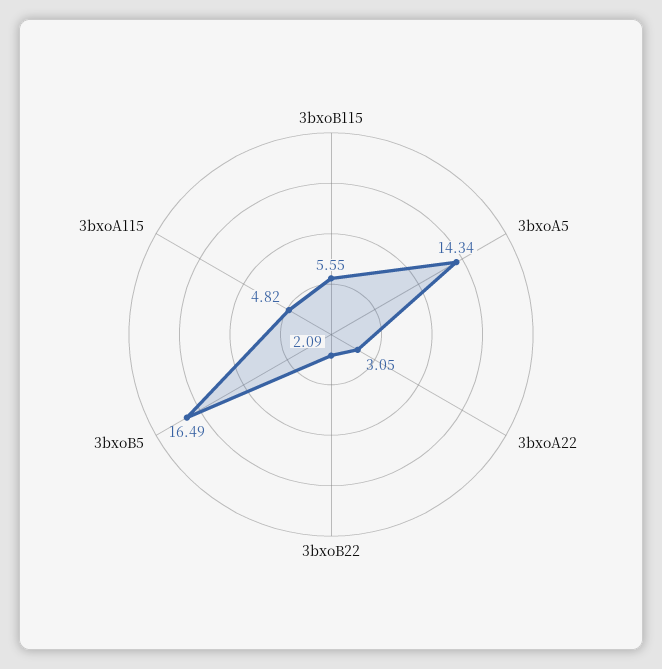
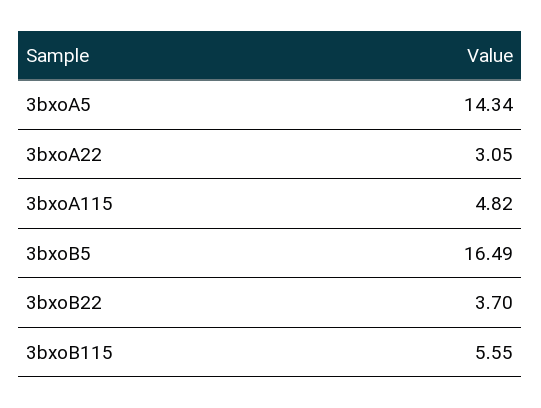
  {
    "3bxoB115": 5.55,
    "3bxoA5": 14.34,
    "3bxoA22": 3.05,
-   "3bxoB22": 2.09,
+   "3bxoB22": 3.7,
    "3bxoB5": 16.49,
    "3bxoA115": 4.82
  }

